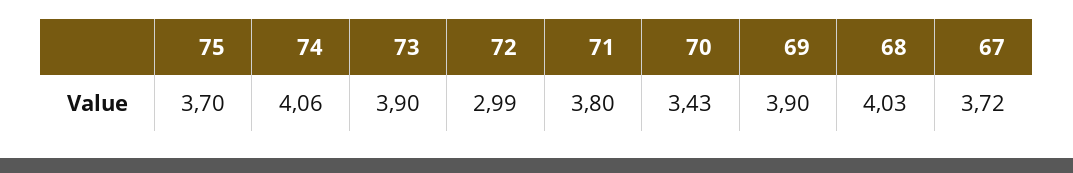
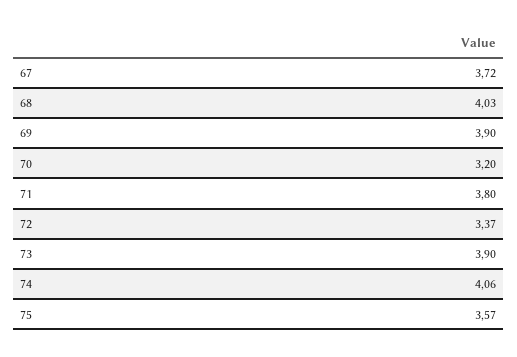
  {
-   "75": 3.7,
+   "75": 3.57,
    "74": 4.06,
    "73": 3.9,
-   "72": 2.99,
+   "72": 3.37,
    "71": 3.8,
-   "70": 3.43,
+   "70": 3.2,
    "69": 3.9,
    "68": 4.03,
    "67": 3.72
  }

